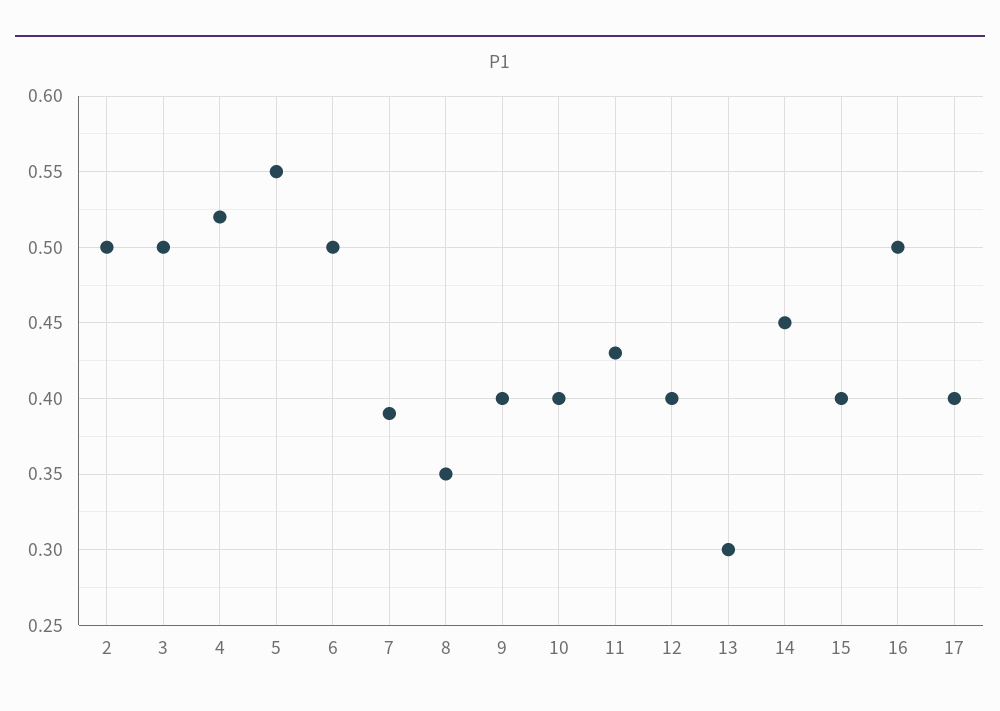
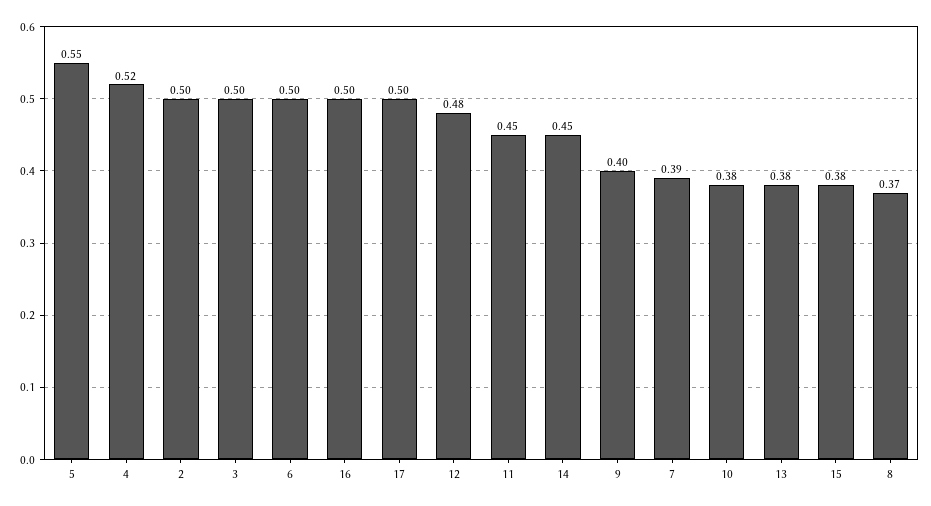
  {
    "2": 0.5,
    "3": 0.5,
    "4": 0.52,
    "5": 0.55,
    "6": 0.5,
    "7": 0.39,
-   "8": 0.35,
+   "8": 0.37,
    "9": 0.4,
-   "10": 0.4,
+   "10": 0.38,
-   "11": 0.43,
+   "11": 0.45,
-   "12": 0.4,
+   "12": 0.48,
-   "13": 0.3,
+   "13": 0.38,
    "14": 0.45,
-   "15": 0.4,
+   "15": 0.38,
    "16": 0.5,
-   "17": 0.4
+   "17": 0.5
  }

